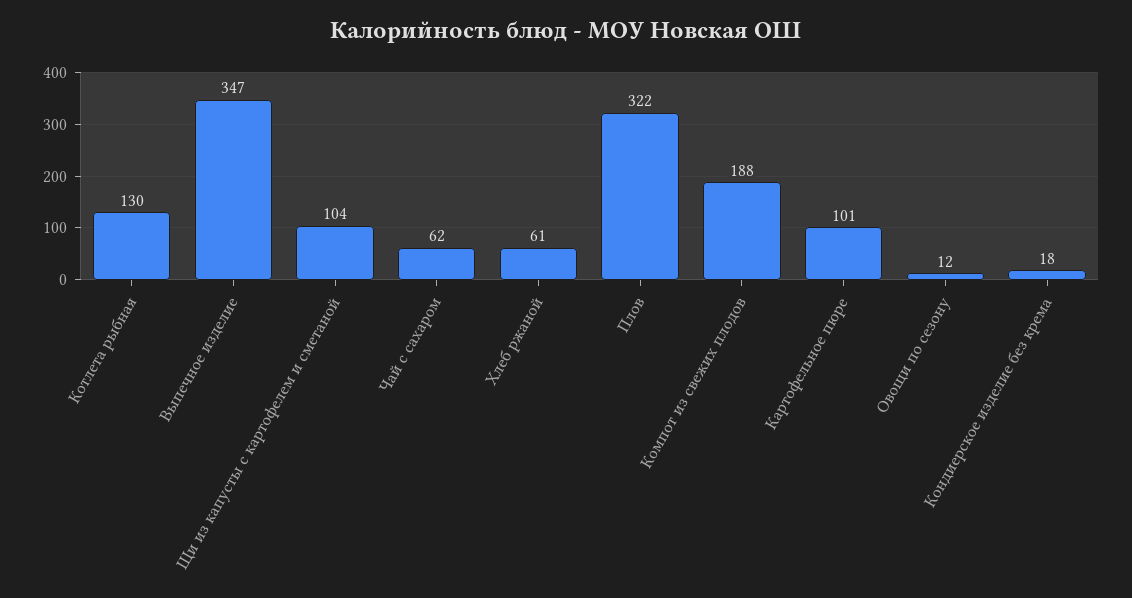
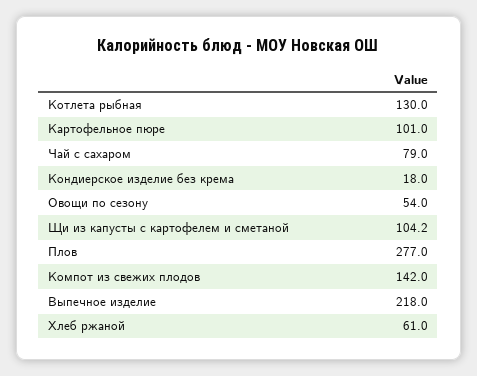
  {
    "Котлета рыбная": 130,
-   "Выпечное изделие": 347,
+   "Выпечное изделие": 218,
    "Щи из капусты с картофелем и сметаной": 104.2,
-   "Чай с сахаром": 62,
+   "Чай с сахаром": 79,
    "Хлеб ржаной": 61,
-   "Плов": 322,
+   "Плов": 277,
-   "Компот из свежих плодов": 188,
+   "Компот из свежих плодов": 142,
    "Картофельное пюре": 101,
-   "Овощи по сезону": 12,
+   "Овощи по сезону": 54,
    "Кондиерское изделие без крема": 18
  }

